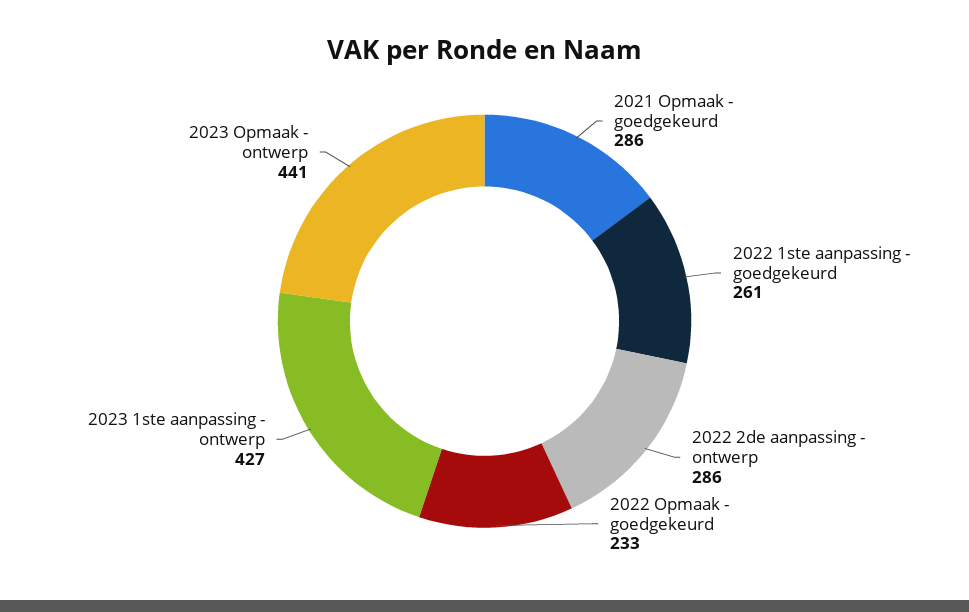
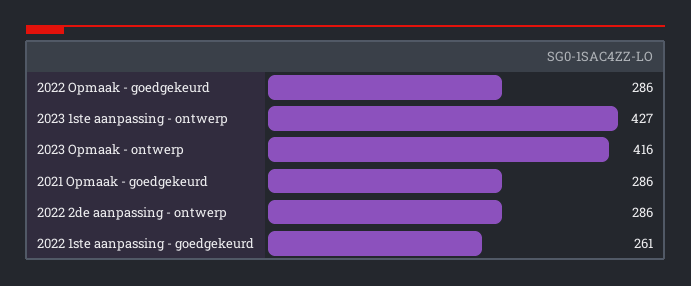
  {
    "2021 Opmaak - goedgekeurd": 286,
    "2022 1ste aanpassing - goedgekeurd": 261,
    "2022 2de aanpassing - ontwerp": 286,
-   "2022 Opmaak - goedgekeurd": 233,
+   "2022 Opmaak - goedgekeurd": 286,
    "2023 1ste aanpassing - ontwerp": 427,
-   "2023 Opmaak - ontwerp": 441
+   "2023 Opmaak - ontwerp": 416
  }

